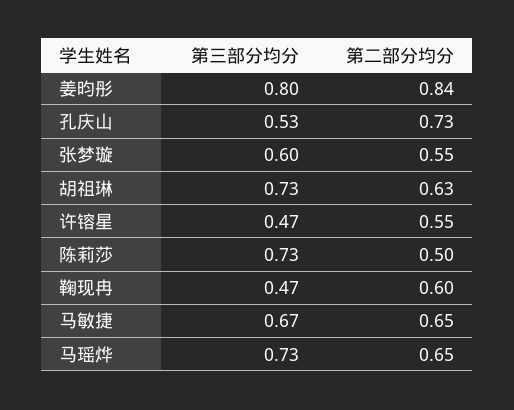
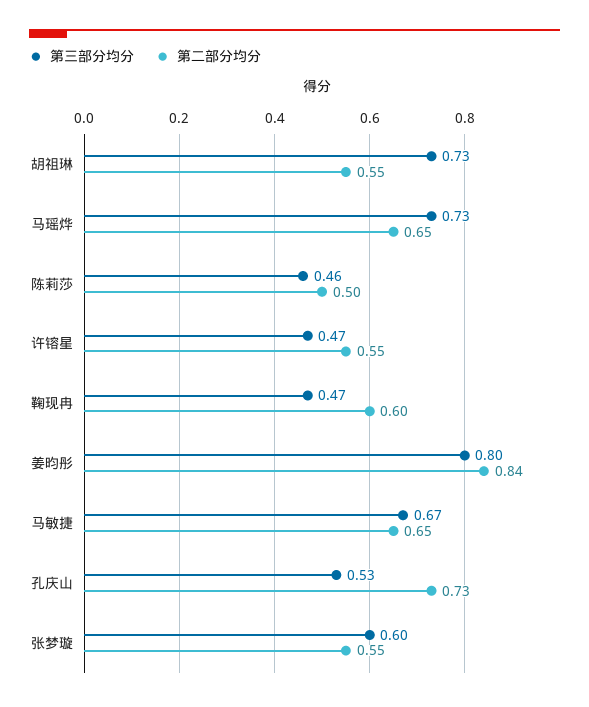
  {
    "第三部分均分": {
      "姜昀彤": 0.8,
      "孔庆山": 0.53,
      "张梦璇": 0.6,
      "胡祖琳": 0.73,
      "许镕星": 0.47,
-     "陈莉莎": 0.73,
+     "陈莉莎": 0.46,
      "鞠现冉": 0.47,
      "马敏捷": 0.67,
      "马瑶烨": 0.73
    },
    "第二部分均分": {
      "姜昀彤": 0.84,
      "孔庆山": 0.73,
      "张梦璇": 0.55,
-     "胡祖琳": 0.63,
+     "胡祖琳": 0.55,
      "许镕星": 0.55,
      "陈莉莎": 0.5,
      "鞠现冉": 0.6,
      "马敏捷": 0.65,
      "马瑶烨": 0.65
    }
  }

